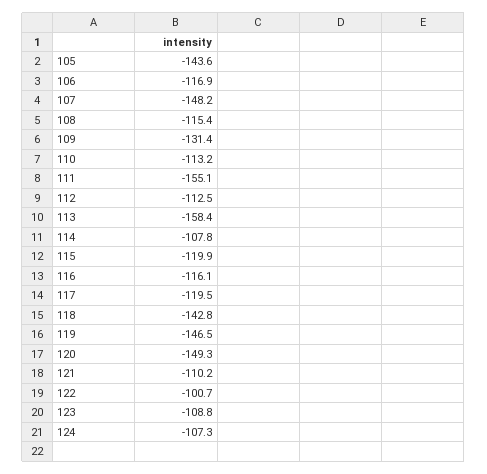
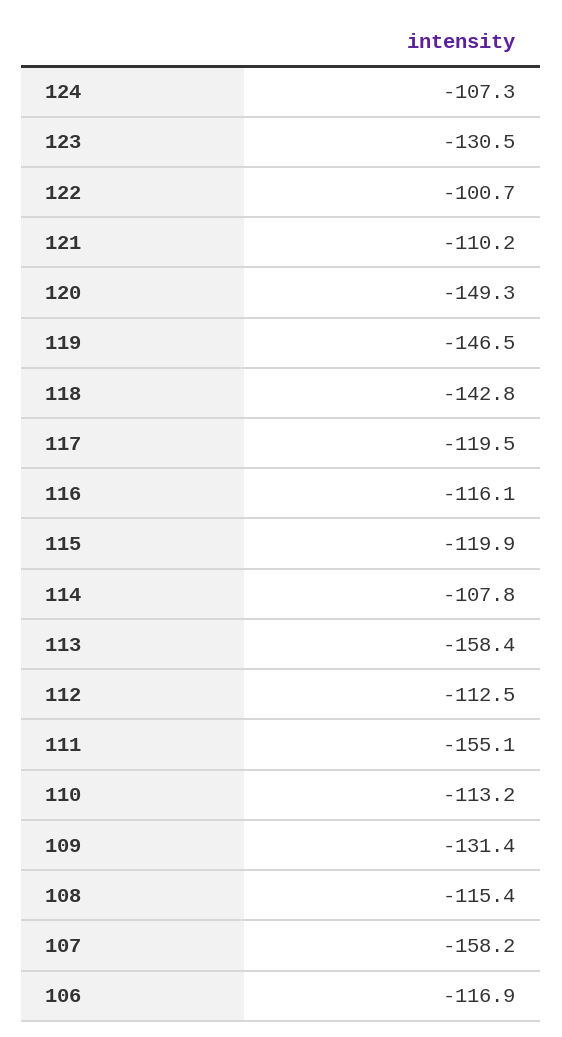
  {
-   "105": -143.6,
    "106": -116.9,
-   "107": -148.2,
+   "107": -158.2,
    "108": -115.4,
    "109": -131.4,
    "110": -113.2,
    "111": -155.1,
    "112": -112.5,
    "113": -158.4,
    "114": -107.8,
    "115": -119.9,
    "116": -116.1,
    "117": -119.5,
    "118": -142.8,
    "119": -146.5,
    "120": -149.3,
    "121": -110.2,
    "122": -100.7,
-   "123": -108.8,
+   "123": -130.5,
    "124": -107.3
  }

